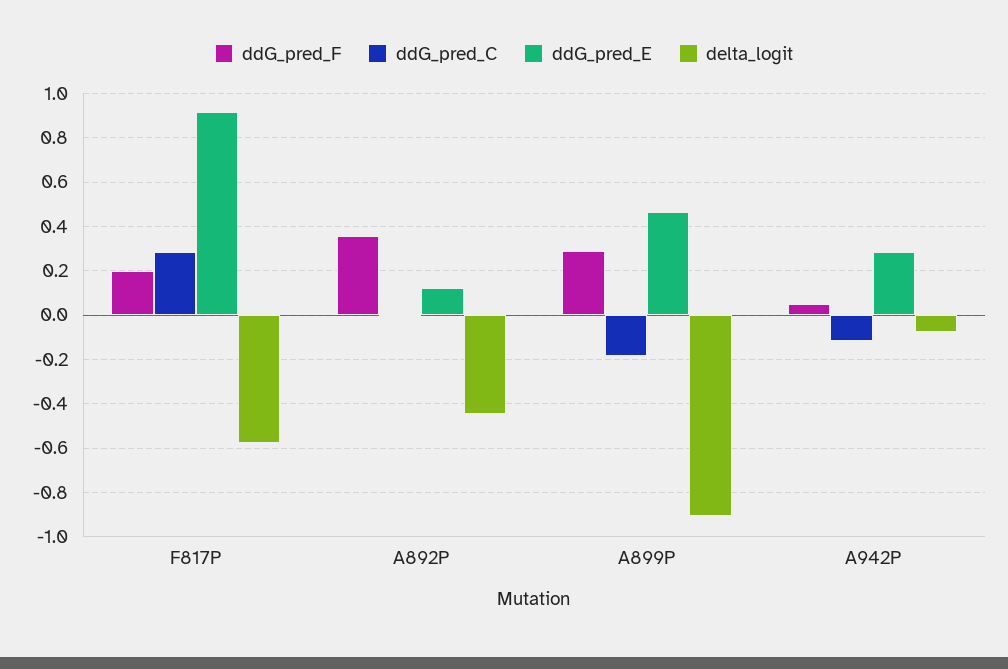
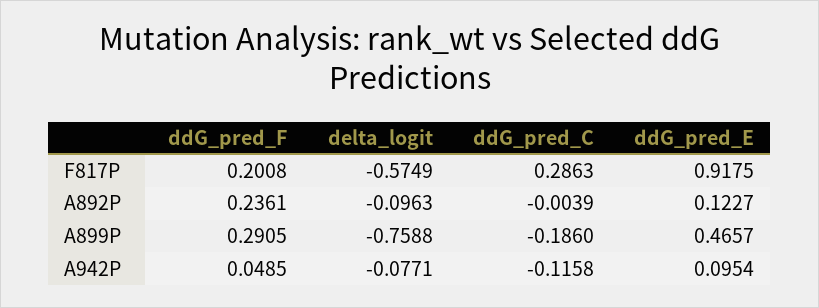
  {
    "ddG_pred_F": {
      "F817P": 0.2008,
-     "A892P": 0.35,
+     "A892P": 0.2361,
      "A899P": 0.2905,
      "A942P": 0.0485
    },
    "ddG_pred_C": {
      "F817P": 0.2863,
      "A892P": -0.0039,
      "A899P": -0.186,
      "A942P": -0.1158
    },
    "ddG_pred_E": {
      "F817P": 0.9175,
      "A892P": 0.1227,
      "A899P": 0.4657,
-     "A942P": 0.3
+     "A942P": 0.0954
    },
    "delta_logit": {
      "F817P": -0.5749,
-     "A892P": -0.45,
+     "A892P": -0.0963,
-     "A899P": -0.9,
+     "A899P": -0.7588,
      "A942P": -0.0771
    }
  }

